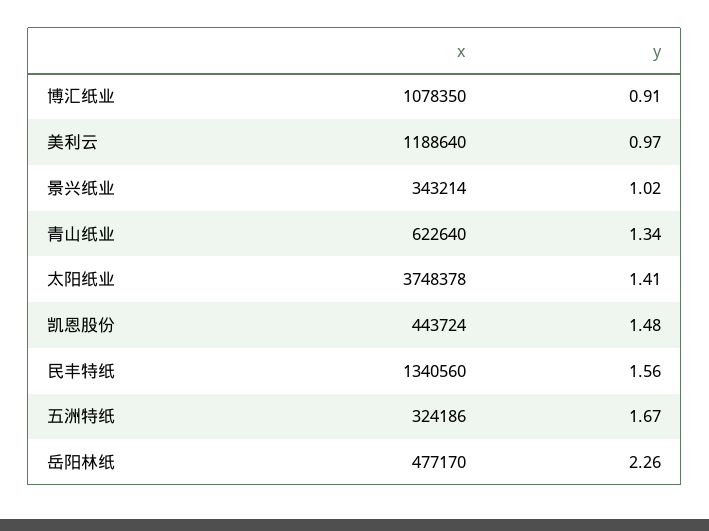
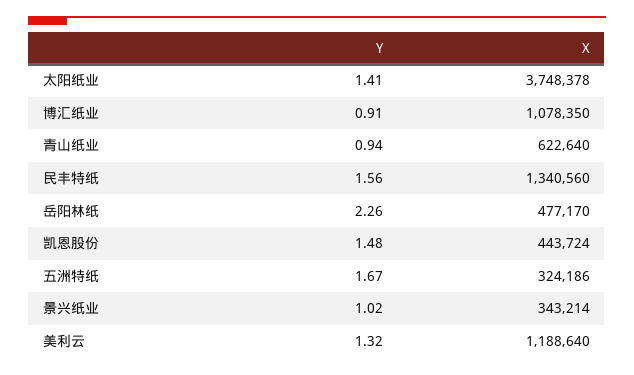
  {
    "x": {
      "博汇纸业": 1078350,
      "美利云": 1188640,
      "景兴纸业": 343214,
      "青山纸业": 622640,
      "太阳纸业": 3748378,
      "凯恩股份": 443724,
      "民丰特纸": 1340560,
      "五洲特纸": 324186,
      "岳阳林纸": 477170
    },
    "y": {
      "博汇纸业": 0.91,
-     "美利云": 0.97,
+     "美利云": 1.32,
      "景兴纸业": 1.02,
-     "青山纸业": 1.34,
+     "青山纸业": 0.94,
      "太阳纸业": 1.41,
      "凯恩股份": 1.48,
      "民丰特纸": 1.56,
      "五洲特纸": 1.67,
      "岳阳林纸": 2.26
    }
  }

